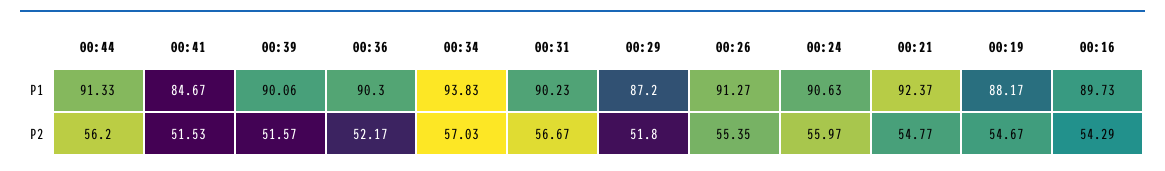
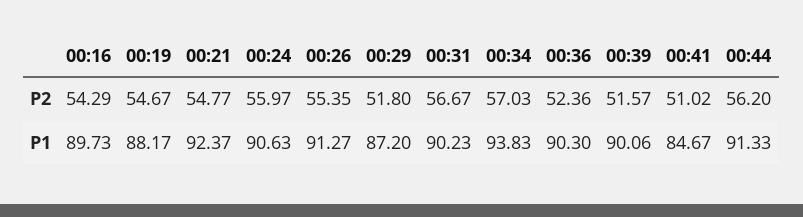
  {
    "00:44": {
      "P1": 91.33,
      "P2": 56.2
    },
    "00:41": {
      "P1": 84.67,
-     "P2": 51.53
+     "P2": 51.02
    },
    "00:39": {
      "P1": 90.06,
      "P2": 51.57
    },
    "00:36": {
      "P1": 90.3,
-     "P2": 52.17
+     "P2": 52.36
    },
    "00:34": {
      "P1": 93.83,
      "P2": 57.03
    },
    "00:31": {
      "P1": 90.23,
      "P2": 56.67
    },
    "00:29": {
      "P1": 87.2,
      "P2": 51.8
    },
    "00:26": {
      "P1": 91.27,
      "P2": 55.35
    },
    "00:24": {
      "P1": 90.63,
      "P2": 55.97
    },
    "00:21": {
      "P1": 92.37,
      "P2": 54.77
    },
    "00:19": {
      "P1": 88.17,
      "P2": 54.67
    },
    "00:16": {
      "P1": 89.73,
      "P2": 54.29
    }
  }

